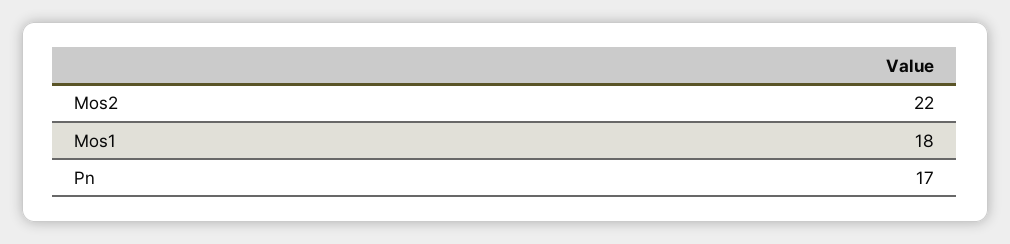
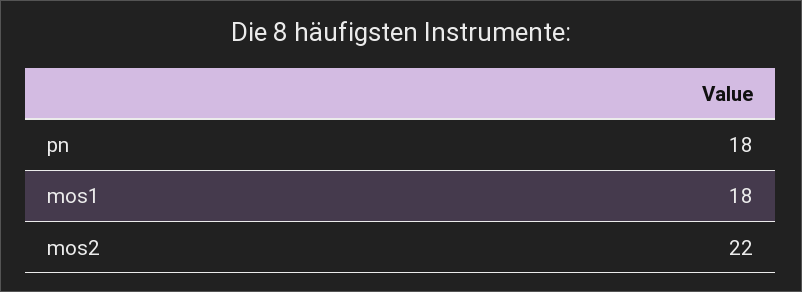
  {
    "Mos2": 22,
    "Mos1": 18,
-   "Pn": 17
+   "Pn": 18
  }

